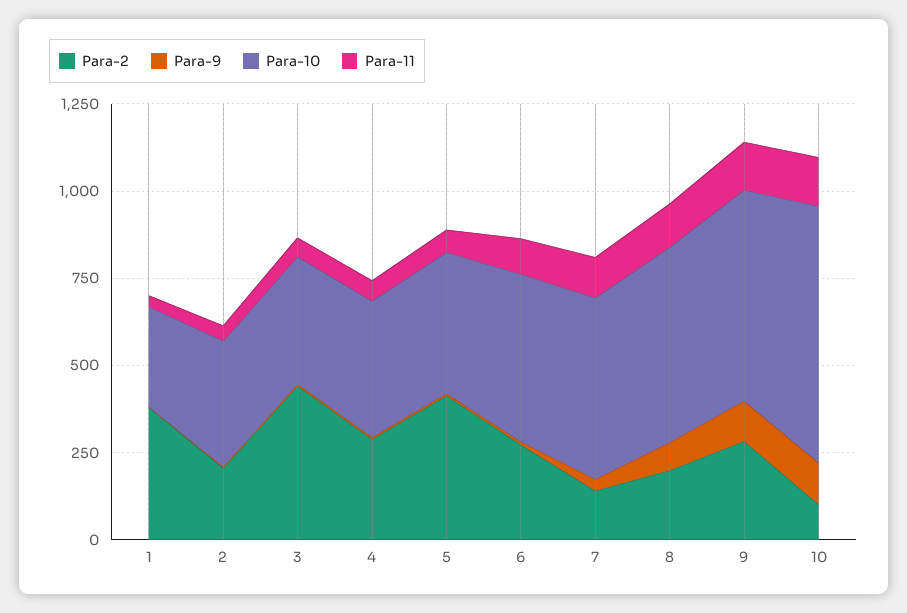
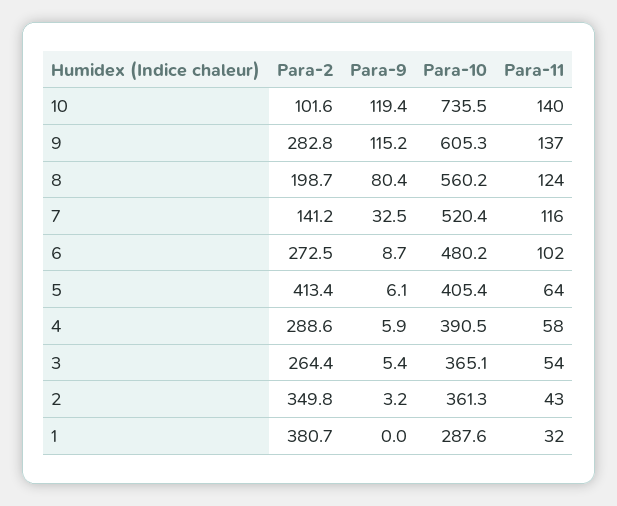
  {
    "Para-2": {
      "1": 380.7,
-     "2": 200,
+     "2": 349.8,
-     "3": 450,
+     "3": 264.4,
      "4": 288.6,
      "5": 413.4,
      "6": 272.5,
      "7": 141.2,
      "8": 198.7,
      "9": 282.8,
      "10": 101.6
    },
    "Para-9": {
      "1": 0,
      "2": 3.2,
      "3": 5.4,
      "4": 5.9,
      "5": 6.1,
      "6": 8.7,
      "7": 32.5,
      "8": 80.4,
      "9": 115.2,
      "10": 119.4
    },
    "Para-10": {
      "1": 287.6,
      "2": 361.3,
      "3": 365.1,
      "4": 390.5,
      "5": 405.4,
      "6": 480.2,
      "7": 520.4,
      "8": 560.2,
      "9": 605.3,
      "10": 735.5
    },
    "Para-11": {
      "1": 32,
      "2": 43,
      "3": 54,
      "4": 58,
      "5": 64,
      "6": 102,
      "7": 116,
      "8": 124,
      "9": 137,
      "10": 140
    }
  }

